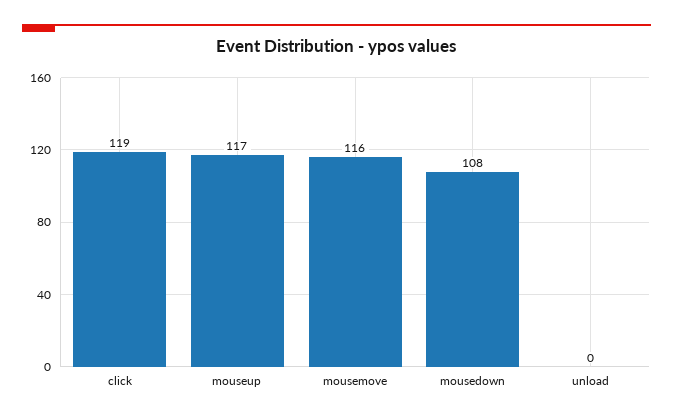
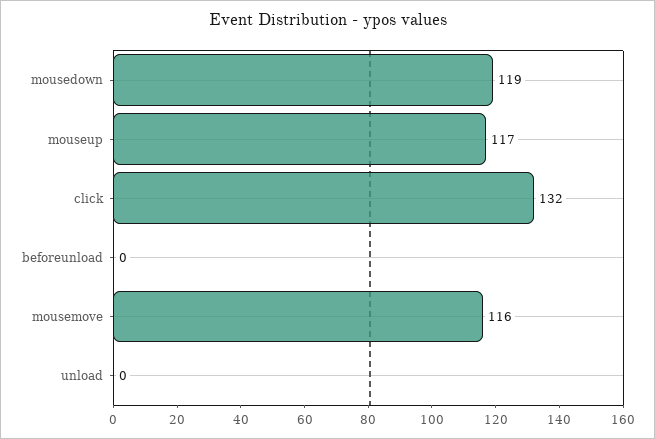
  {
-   "click": 119,
+   "click": 132,
    "mouseup": 117,
    "mousemove": 116,
-   "mousedown": 108,
+   "mousedown": 119,
-   "unload": 0
+   "unload": 0,
+   "beforeunload": 0
  }

